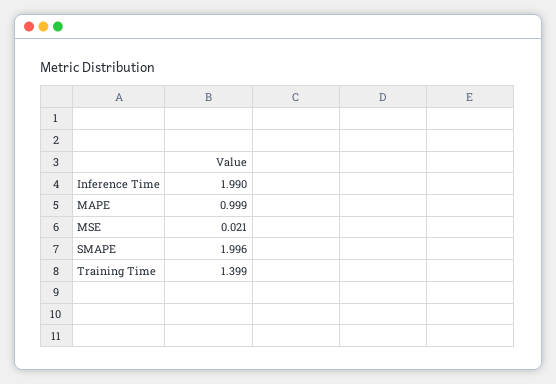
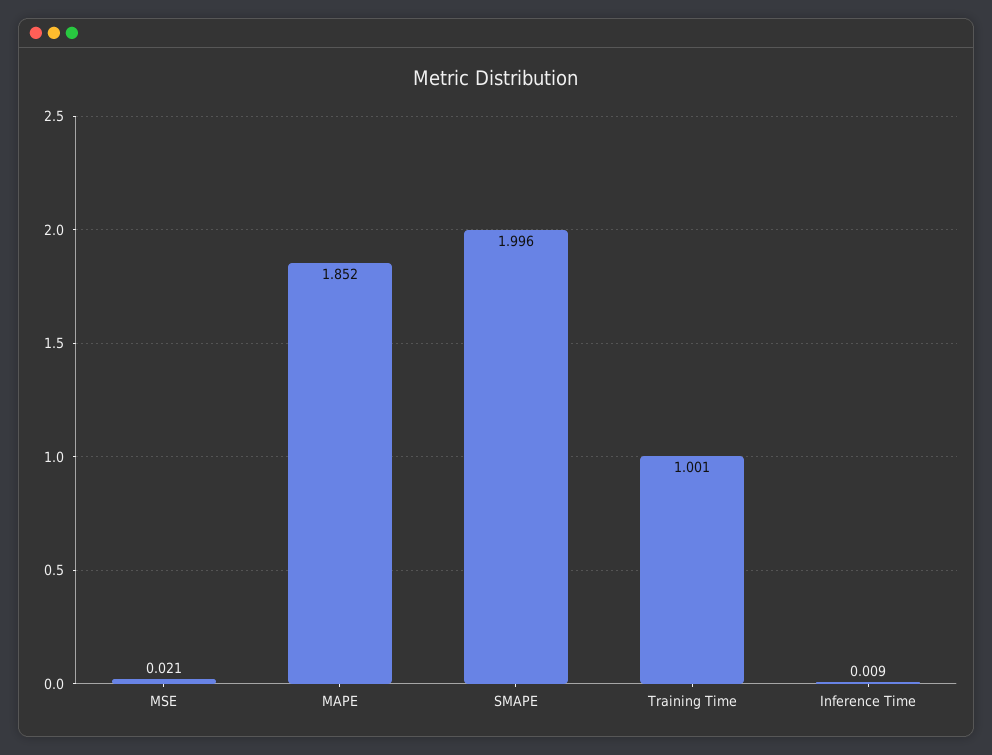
  {
-   "Inference Time": 1.99,
+   "Inference Time": 0.009,
-   "MAPE": 0.999,
+   "MAPE": 1.852,
    "MSE": 0.021,
    "SMAPE": 1.996,
-   "Training Time": 1.399
+   "Training Time": 1.001
  }

